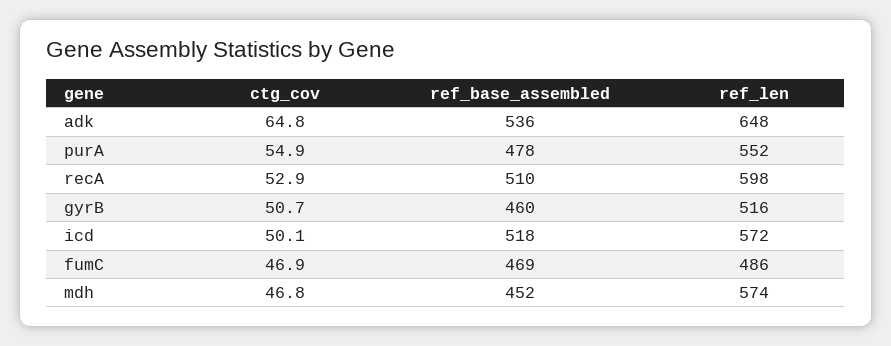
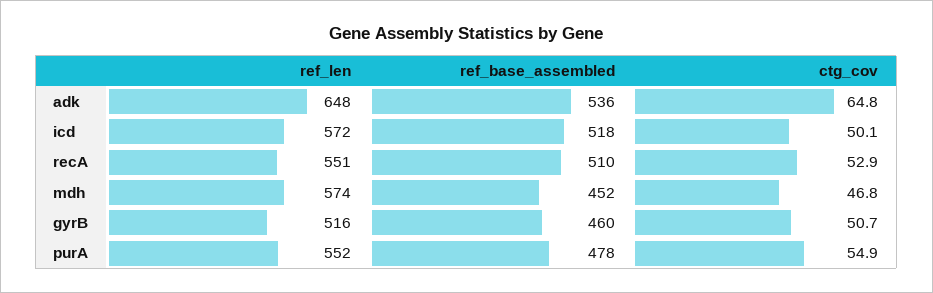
  {
    "ctg_cov": {
      "adk": 64.8,
      "purA": 54.9,
      "recA": 52.9,
      "gyrB": 50.7,
      "icd": 50.1,
-     "fumC": 46.9,
      "mdh": 46.8
    },
    "ref_base_assembled": {
      "adk": 536,
      "purA": 478,
      "recA": 510,
      "gyrB": 460,
      "icd": 518,
-     "fumC": 469,
      "mdh": 452
    },
    "ref_len": {
      "adk": 648,
      "purA": 552,
-     "recA": 598,
+     "recA": 551,
      "gyrB": 516,
      "icd": 572,
-     "fumC": 486,
      "mdh": 574
    }
  }

